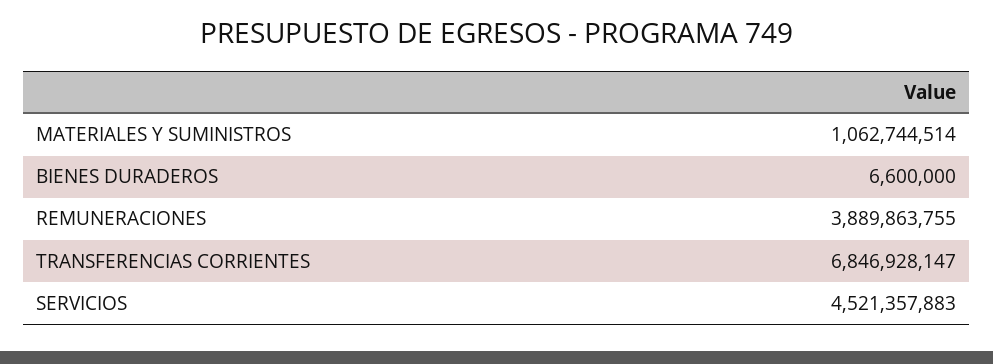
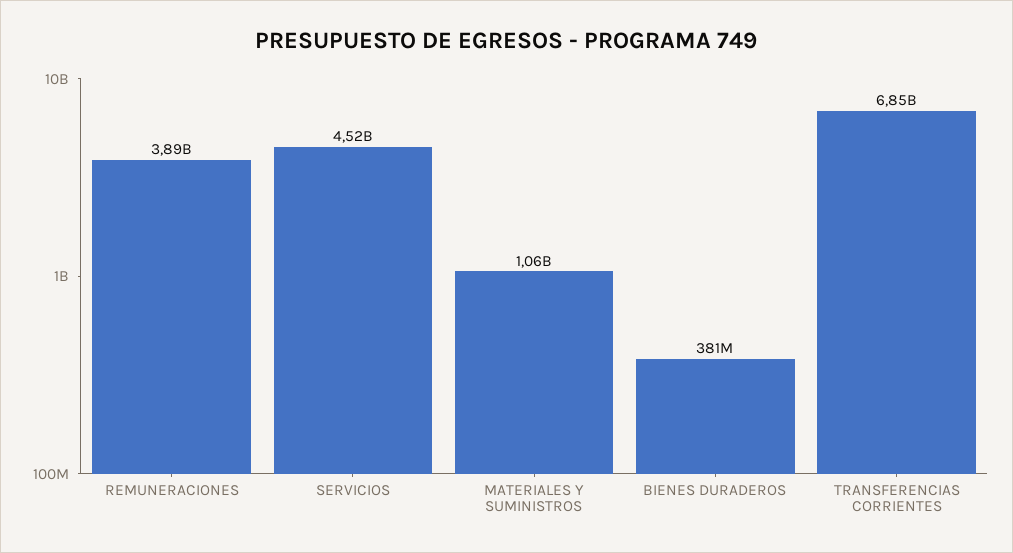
  {
    "MATERIALES Y SUMINISTROS": 1062744514,
-   "BIENES DURADEROS": 6600000,
+   "BIENES DURADEROS": 381000000,
    "REMUNERACIONES": 3889863755,
    "TRANSFERENCIAS CORRIENTES": 6846928147,
    "SERVICIOS": 4521357883
  }

